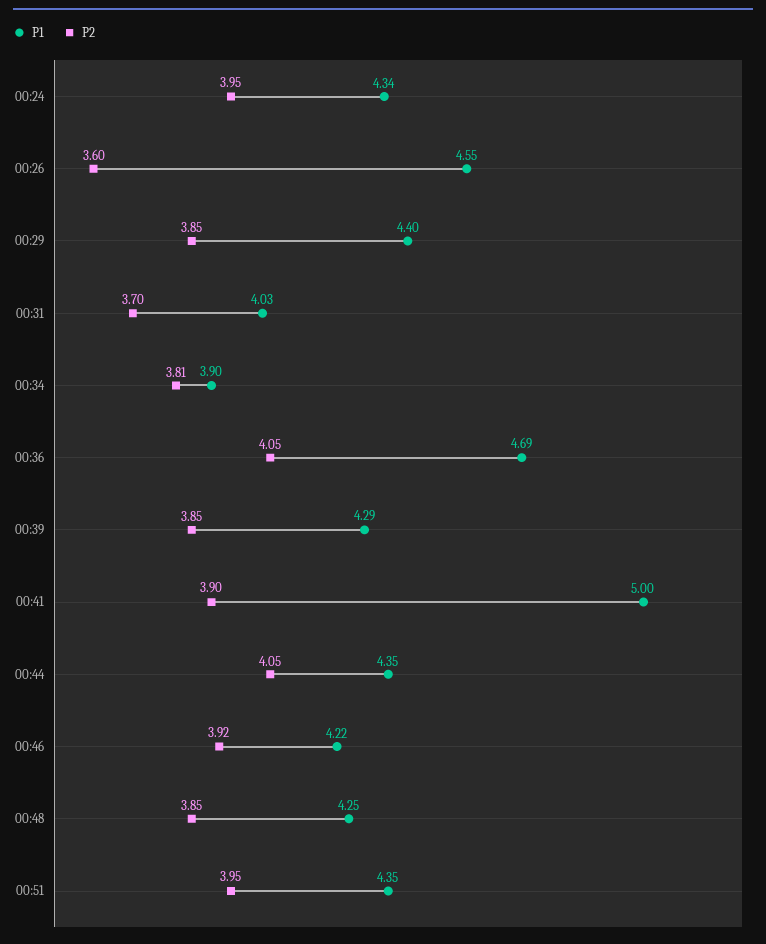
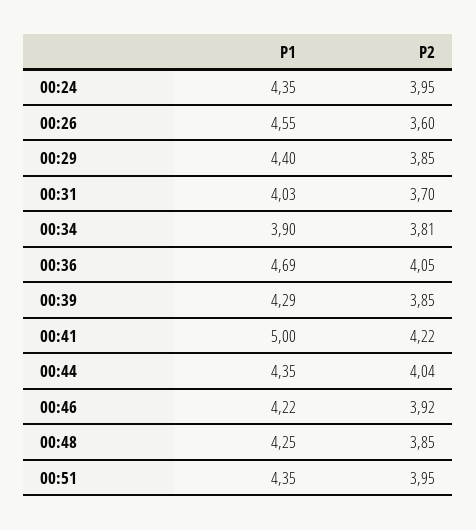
  {
    "P1": {
-     "00:24": 4.34,
+     "00:24": 4.35,
      "00:26": 4.55,
      "00:29": 4.4,
      "00:31": 4.03,
      "00:34": 3.9,
      "00:36": 4.69,
      "00:39": 4.29,
      "00:41": 5,
      "00:44": 4.35,
      "00:46": 4.22,
      "00:48": 4.25,
      "00:51": 4.35
    },
    "P2": {
      "00:24": 3.95,
      "00:26": 3.6,
      "00:29": 3.85,
      "00:31": 3.7,
      "00:34": 3.81,
      "00:36": 4.05,
      "00:39": 3.85,
-     "00:41": 3.9,
+     "00:41": 4.22,
-     "00:44": 4.05,
+     "00:44": 4.04,
      "00:46": 3.92,
      "00:48": 3.85,
      "00:51": 3.95
    }
  }

